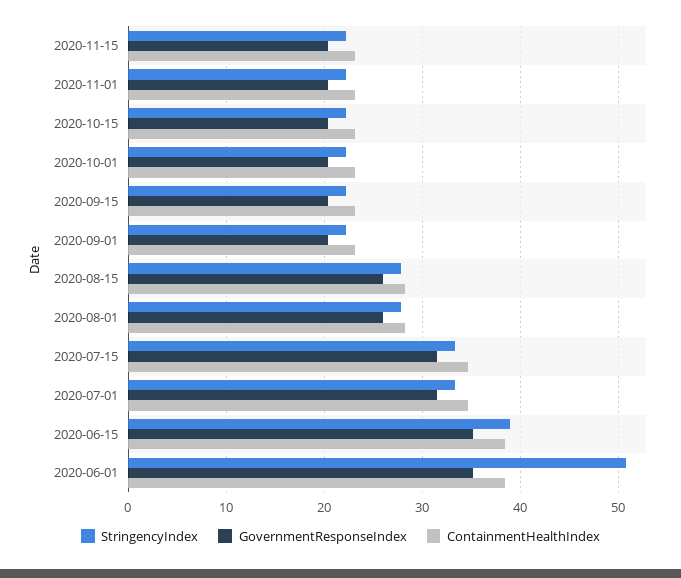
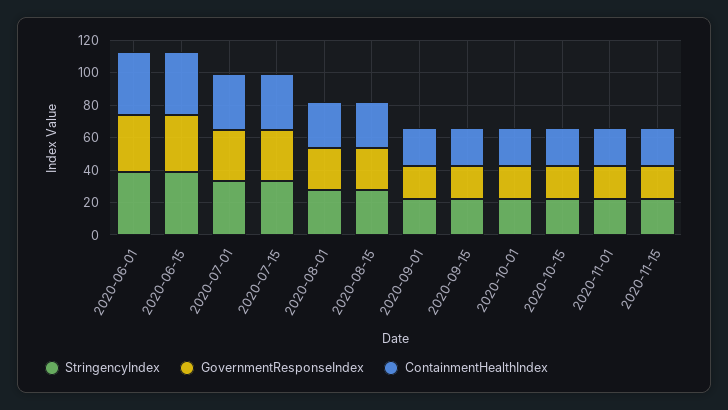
  {
    "StringencyIndex": {
      "2020-11-15": 22,
      "2020-11-01": 22,
      "2020-10-15": 22,
      "2020-10-01": 22,
      "2020-09-15": 22,
      "2020-09-01": 22,
      "2020-08-15": 28,
      "2020-08-01": 28,
      "2020-07-15": 33,
      "2020-07-01": 33,
      "2020-06-15": 39,
-     "2020-06-01": 51
+     "2020-06-01": 40
    },
    "GovernmentResponseIndex": {
      "2020-11-15": 20,
      "2020-11-01": 20,
      "2020-10-15": 20,
      "2020-10-01": 20,
      "2020-09-15": 20,
      "2020-09-01": 20,
      "2020-08-15": 26,
      "2020-08-01": 26,
      "2020-07-15": 31,
      "2020-07-01": 31,
      "2020-06-15": 35,
      "2020-06-01": 35
    },
    "ContainmentHealthIndex": {
      "2020-11-15": 23,
      "2020-11-01": 23,
      "2020-10-15": 23,
      "2020-10-01": 23,
      "2020-09-15": 23,
      "2020-09-01": 23,
      "2020-08-15": 28,
      "2020-08-01": 28,
      "2020-07-15": 35,
      "2020-07-01": 35,
      "2020-06-15": 38,
      "2020-06-01": 38
    }
  }

